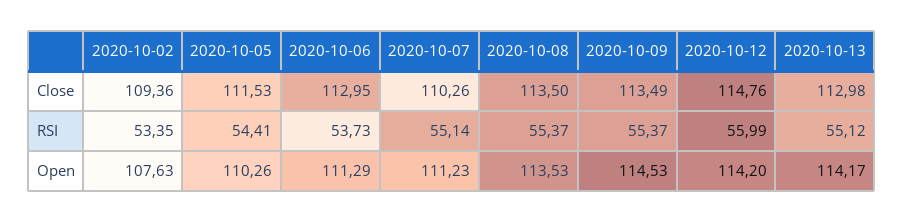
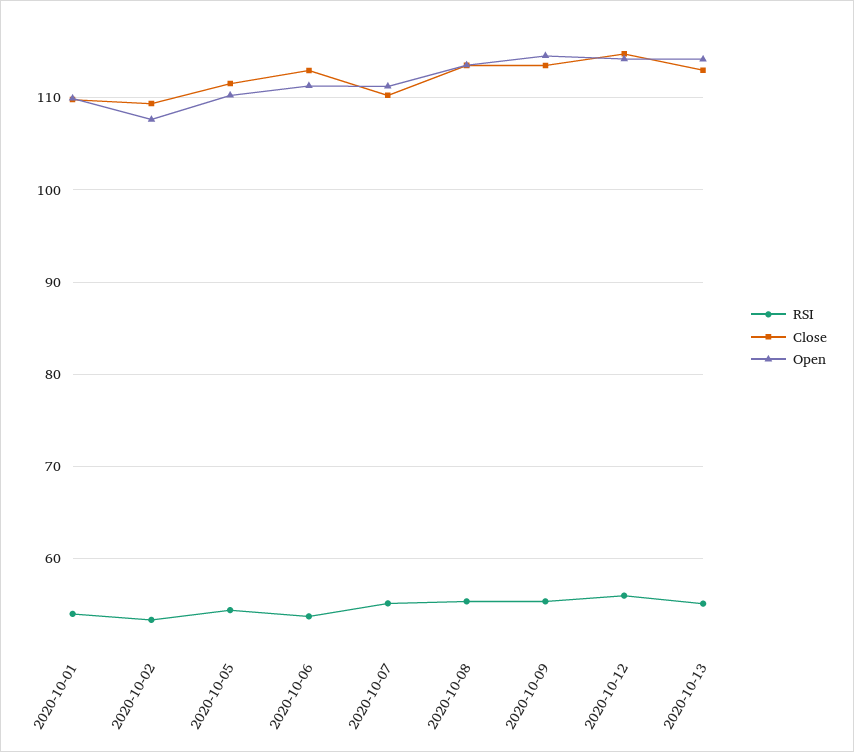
  {
    "Close": {
      "2020-10-02": 109.36,
      "2020-10-05": 111.53,
      "2020-10-06": 112.95,
      "2020-10-07": 110.26,
      "2020-10-08": 113.5,
      "2020-10-09": 113.49,
      "2020-10-12": 114.76,
-     "2020-10-13": 112.98
+     "2020-10-13": 112.98,
+     "2020-10-01": 110
    },
    "RSI": {
      "2020-10-02": 53.35,
      "2020-10-05": 54.41,
      "2020-10-06": 53.73,
      "2020-10-07": 55.14,
      "2020-10-08": 55.37,
      "2020-10-09": 55.37,
      "2020-10-12": 55.99,
-     "2020-10-13": 55.12
+     "2020-10-13": 55.12,
+     "2020-10-01": 54
    },
    "Open": {
      "2020-10-02": 107.63,
      "2020-10-05": 110.26,
      "2020-10-06": 111.29,
      "2020-10-07": 111.23,
      "2020-10-08": 113.53,
      "2020-10-09": 114.53,
      "2020-10-12": 114.2,
-     "2020-10-13": 114.17
+     "2020-10-13": 114.17,
+     "2020-10-01": 110
    }
  }

